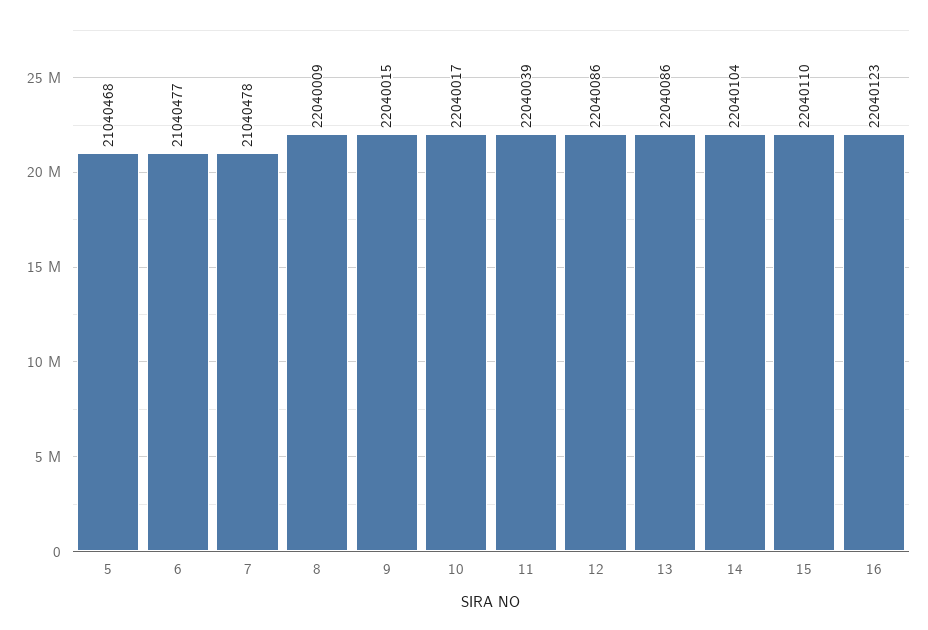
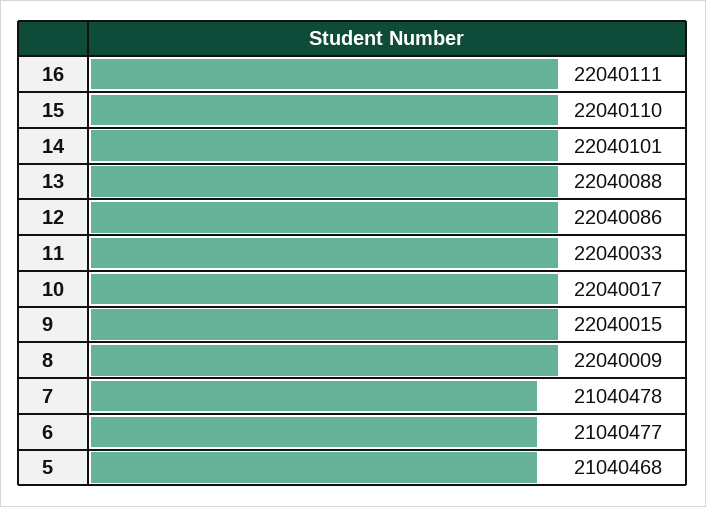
  {
    "5": 21040468,
    "6": 21040477,
    "7": 21040478,
    "8": 22040009,
    "9": 22040015,
    "10": 22040017,
-   "11": 22040039,
+   "11": 22040033,
    "12": 22040086,
-   "13": 22040086,
+   "13": 22040088,
-   "14": 22040104,
+   "14": 22040101,
    "15": 22040110,
-   "16": 22040123
+   "16": 22040111
  }

